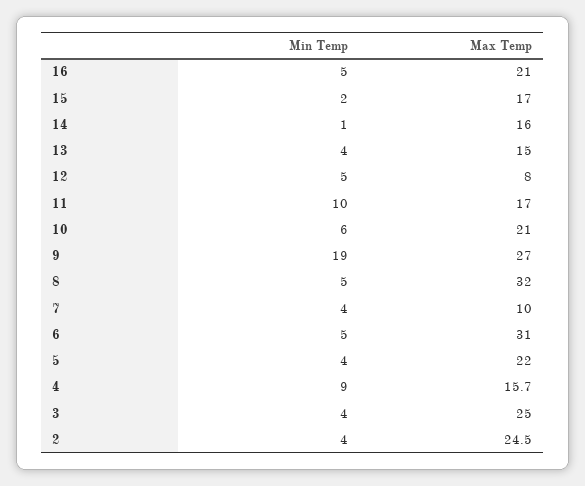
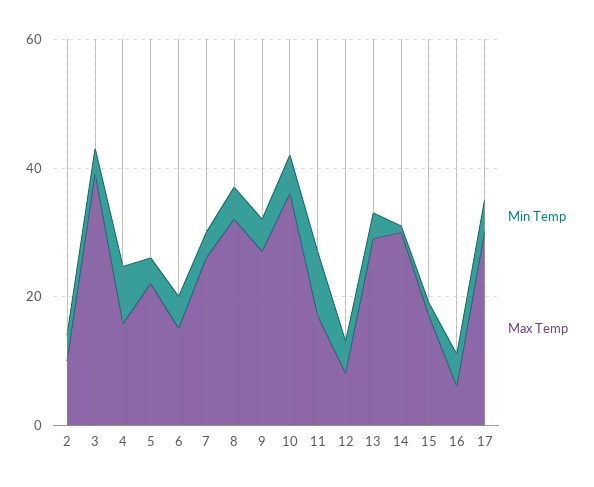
  {
    "Min Temp": {
      "16": 5,
      "15": 2,
      "14": 1,
      "13": 4,
      "12": 5,
      "11": 10,
      "10": 6,
-     "9": 19,
+     "9": 5,
      "8": 5,
      "7": 4,
      "6": 5,
      "5": 4,
      "4": 9,
      "3": 4,
-     "2": 4
+     "2": 4,
+     "17": 5
    },
    "Max Temp": {
-     "16": 21,
+     "16": 5,
      "15": 17,
-     "14": 16,
+     "14": 30,
-     "13": 15,
+     "13": 30,
      "12": 8,
      "11": 17,
-     "10": 21,
+     "10": 35,
      "9": 27,
      "8": 32,
-     "7": 10,
+     "7": 25,
-     "6": 31,
+     "6": 15,
      "5": 22,
      "4": 15.7,
-     "3": 25,
+     "3": 40,
-     "2": 24.5
+     "2": 10,
+     "17": 30
    }
  }

